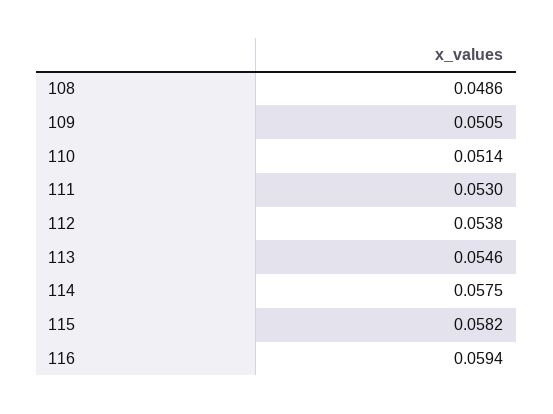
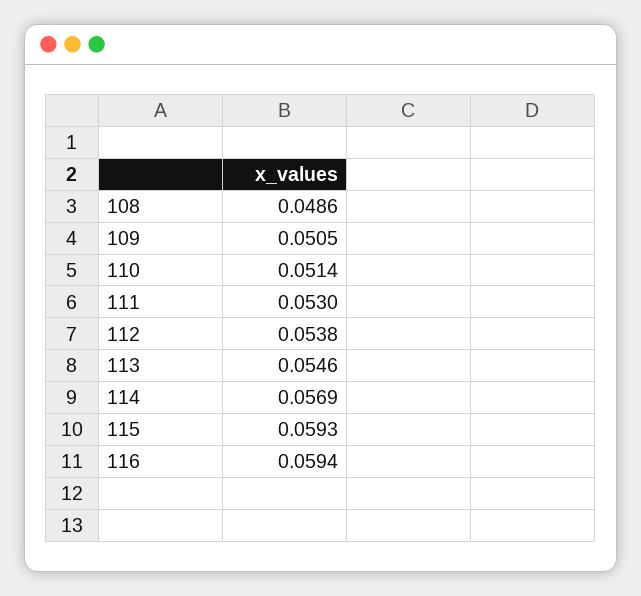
  {
    "108": 0.0486,
    "109": 0.0505,
    "110": 0.0514,
    "111": 0.053,
    "112": 0.0538,
    "113": 0.0546,
-   "114": 0.0575,
+   "114": 0.0569,
-   "115": 0.0582,
+   "115": 0.0593,
    "116": 0.0594
  }

